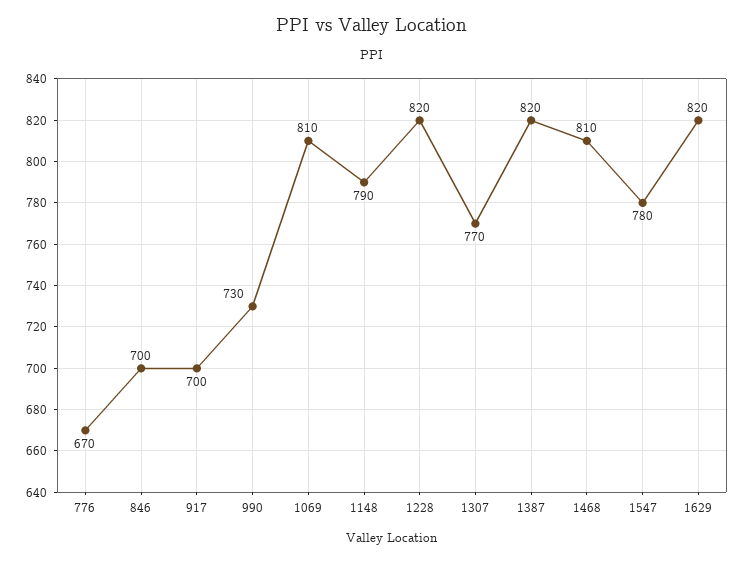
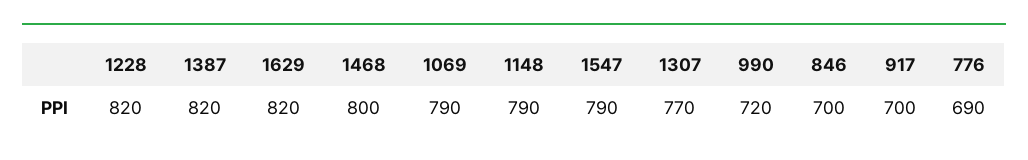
  {
-   "776": 670,
+   "776": 690,
    "846": 700,
    "917": 700,
-   "990": 730,
+   "990": 720,
-   "1069": 810,
+   "1069": 790,
    "1148": 790,
    "1228": 820,
    "1307": 770,
    "1387": 820,
-   "1468": 810,
+   "1468": 800,
-   "1547": 780,
+   "1547": 790,
    "1629": 820
  }

